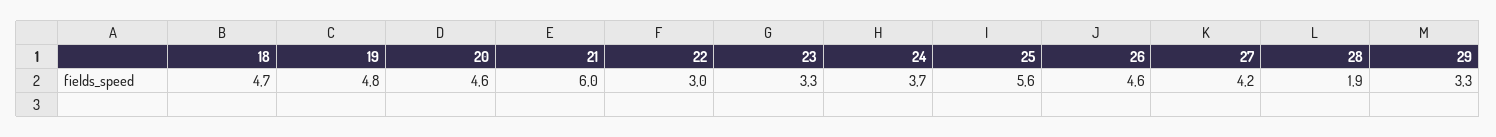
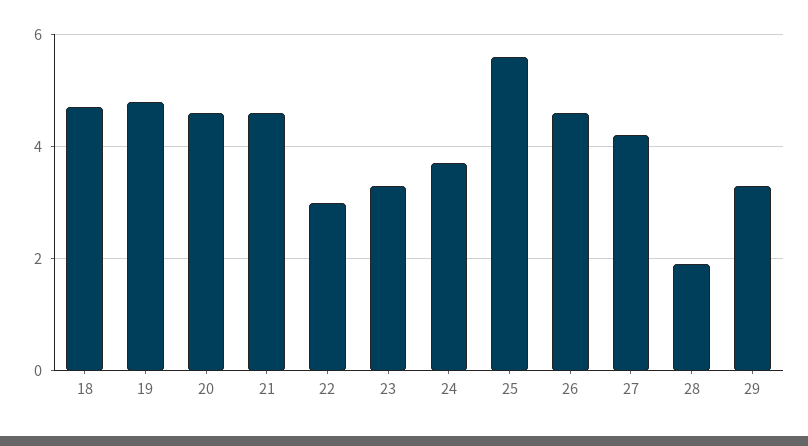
  {
    "18": 4.7,
    "19": 4.8,
    "20": 4.6,
-   "21": 6,
+   "21": 4.5,
    "22": 3,
    "23": 3.3,
    "24": 3.7,
    "25": 5.6,
    "26": 4.6,
    "27": 4.2,
    "28": 1.9,
    "29": 3.3
  }

